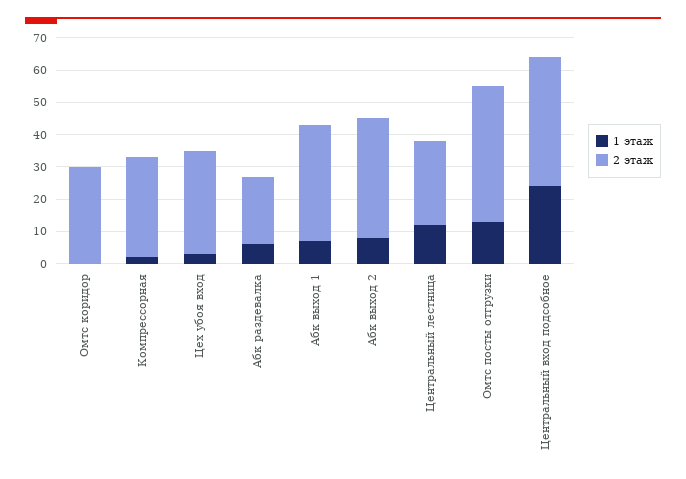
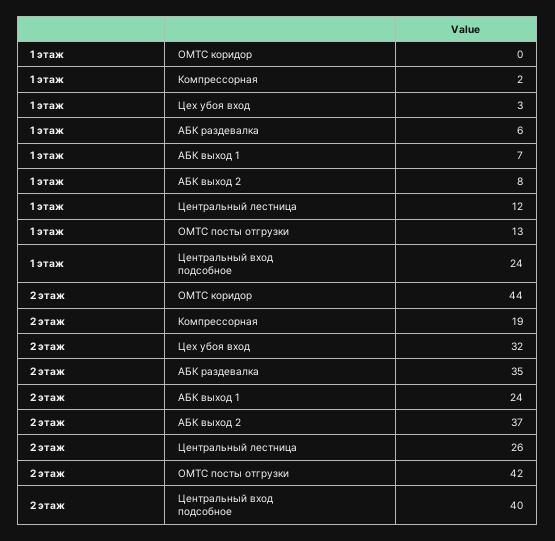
  {
    "1 этаж": {
      "Омтс коридор": 0,
      "Компрессорная": 2,
      "Цех убоя вход": 3,
      "Абк раздевалка": 6,
      "Абк выход 1": 7,
      "Абк выход 2": 8,
      "Центральный лестница": 12,
      "Омтс посты отгрузки": 13,
      "Центральный вход подсобное": 24
    },
    "2 этаж": {
-     "Омтс коридор": 30,
+     "Омтс коридор": 44,
-     "Компрессорная": 30,
+     "Компрессорная": 19,
      "Цех убоя вход": 32,
-     "Абк раздевалка": 20,
+     "Абк раздевалка": 35,
-     "Абк выход 1": 35,
+     "Абк выход 1": 24,
      "Абк выход 2": 37,
      "Центральный лестница": 26,
      "Омтс посты отгрузки": 42,
      "Центральный вход подсобное": 40
    }
  }

